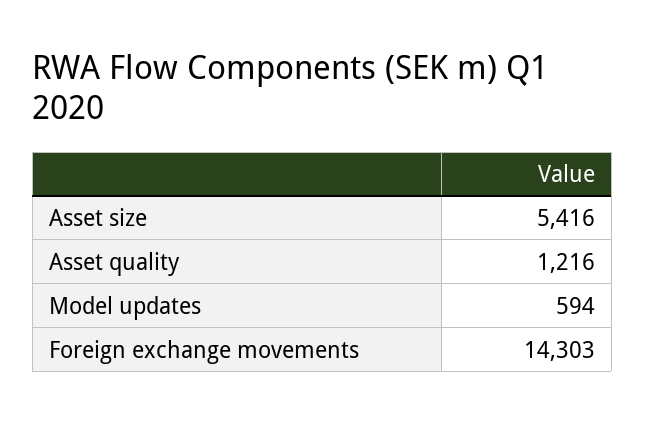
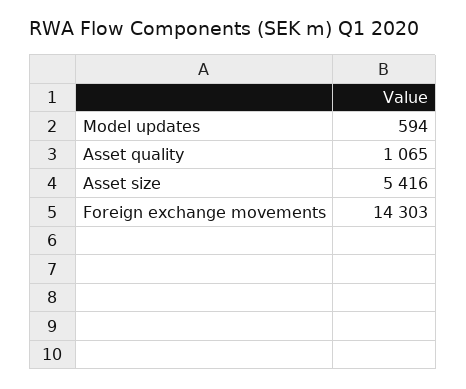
  {
    "Asset size": 5416,
-   "Asset quality": 1216,
+   "Asset quality": 1065,
    "Model updates": 594,
    "Foreign exchange movements": 14303
  }

